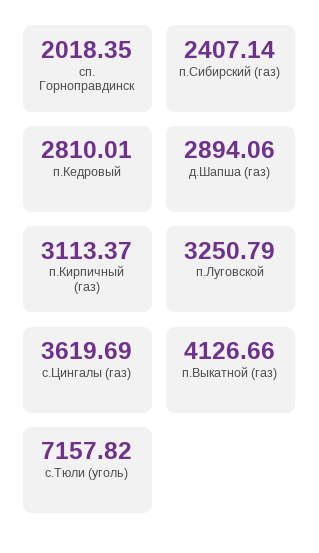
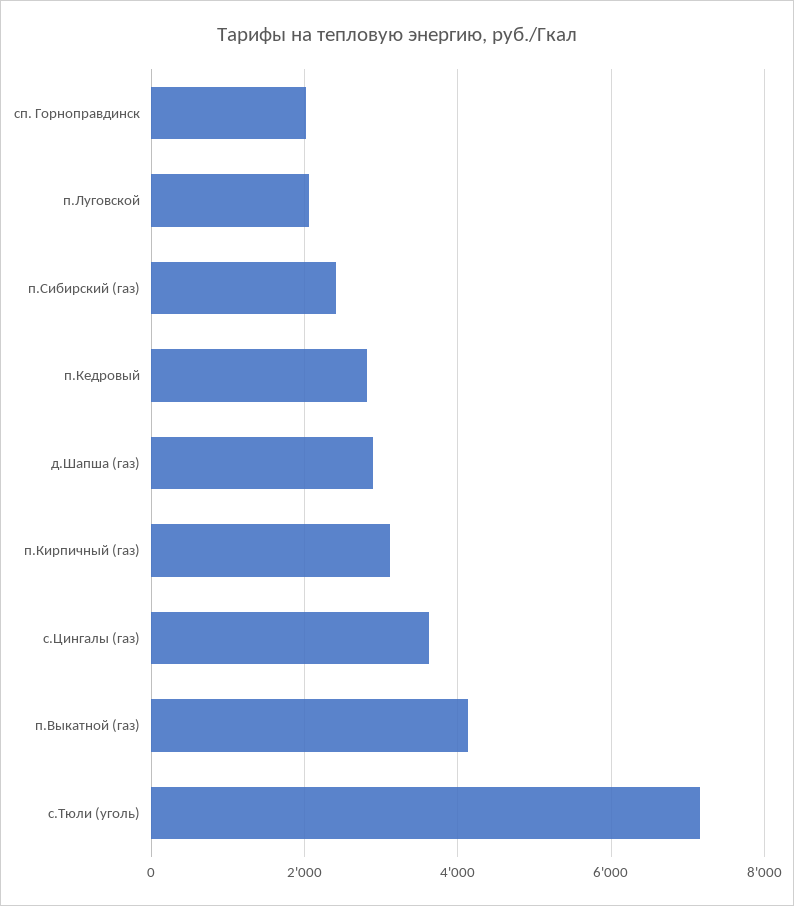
  {
    "сп. Горноправдинск": 2018.35,
    "п.Сибирский (газ)": 2407.14,
    "п.Кедровый": 2810.01,
    "д.Шапша (газ)": 2894.06,
    "п.Кирпичный (газ)": 3113.37,
-   "п.Луговской": 3250.79,
+   "п.Луговской": 2000,
    "с.Цингалы (газ)": 3619.69,
    "п.Выкатной (газ)": 4126.66,
    "с.Тюли (уголь)": 7157.82
  }

